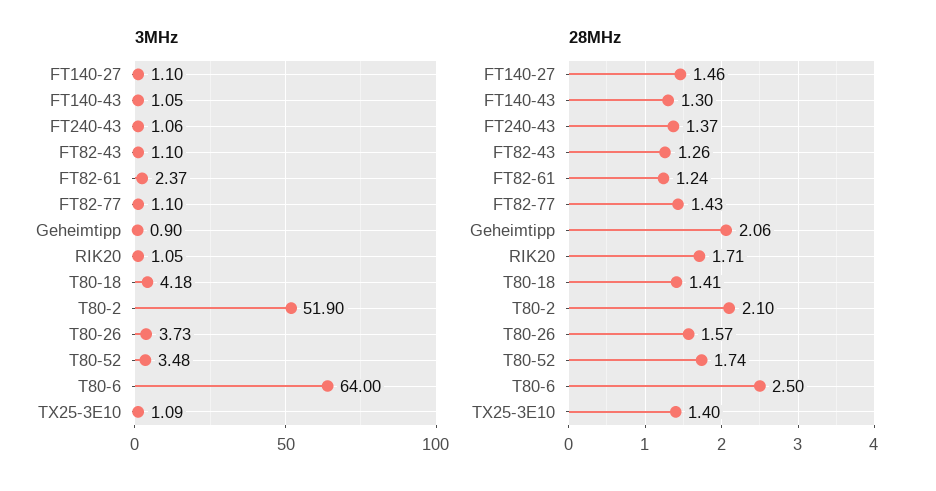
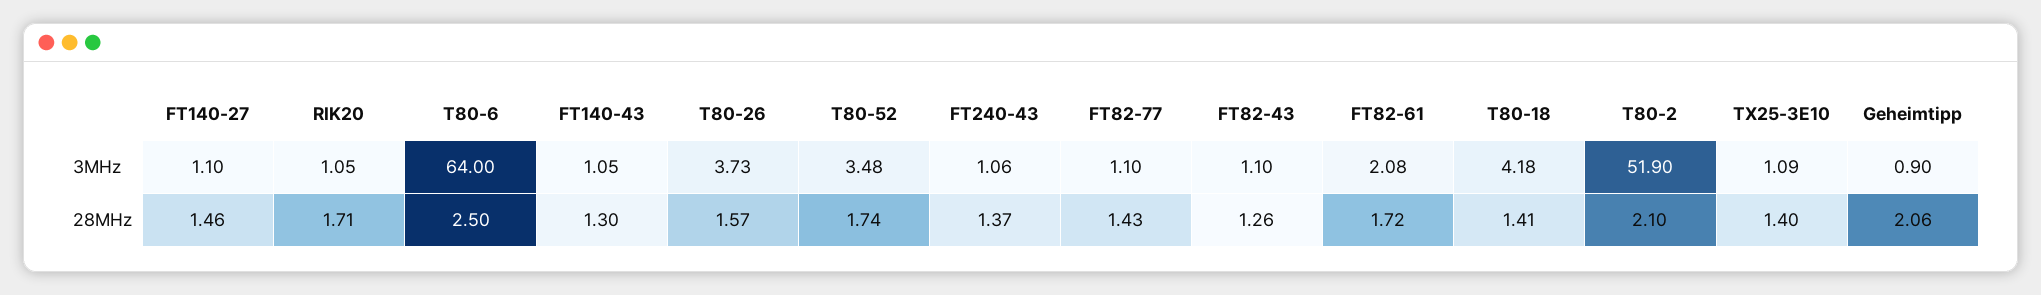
  {
    "3MHz": {
      "FT140-27": 1.1,
      "FT140-43": 1.05,
      "FT240-43": 1.06,
      "FT82-43": 1.1,
-     "FT82-61": 2.37,
+     "FT82-61": 2.08,
      "FT82-77": 1.1,
      "Geheimtipp": 0.9,
      "RIK20": 1.05,
      "T80-18": 4.18,
      "T80-2": 51.9,
      "T80-26": 3.73,
      "T80-52": 3.48,
      "T80-6": 64,
      "TX25-3E10": 1.09
    },
    "28MHz": {
      "FT140-27": 1.46,
      "FT140-43": 1.3,
      "FT240-43": 1.37,
      "FT82-43": 1.26,
-     "FT82-61": 1.24,
+     "FT82-61": 1.72,
      "FT82-77": 1.43,
      "Geheimtipp": 2.06,
      "RIK20": 1.71,
      "T80-18": 1.41,
      "T80-2": 2.1,
      "T80-26": 1.57,
      "T80-52": 1.74,
      "T80-6": 2.5,
      "TX25-3E10": 1.4
    }
  }

